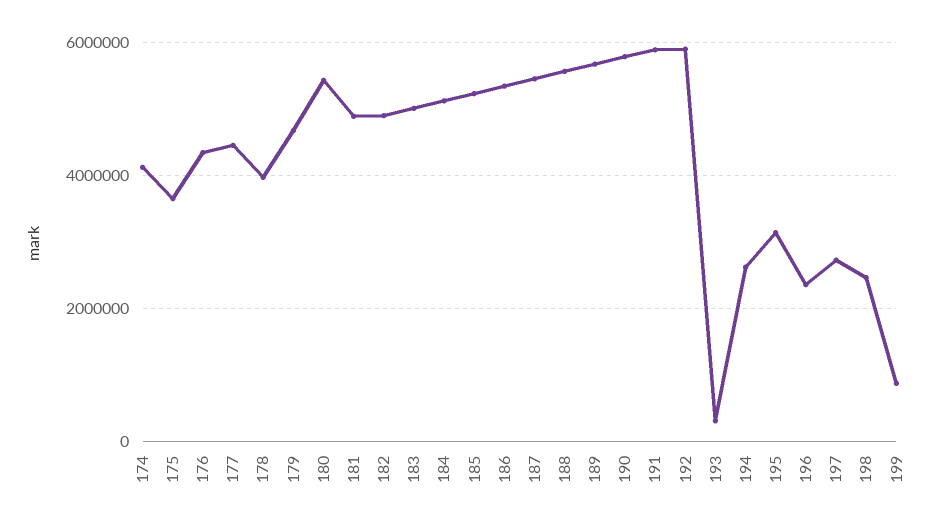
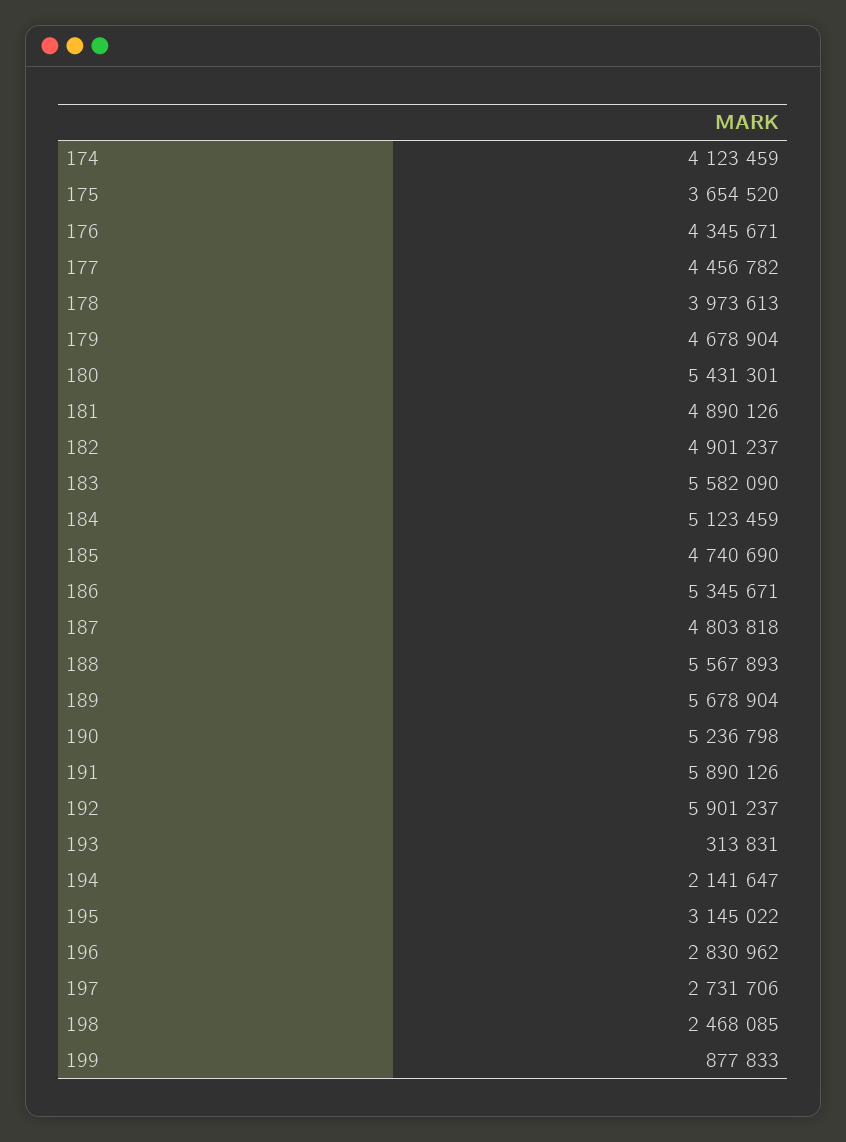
  {
    "174": 4123459,
    "175": 3654520,
    "176": 4345671,
    "177": 4456782,
    "178": 3973613,
    "179": 4678904,
    "180": 5431301,
    "181": 4890126,
    "182": 4901237,
-   "183": 5000000,
+   "183": 5582090,
    "184": 5123459,
-   "185": 5200000,
+   "185": 4740690,
    "186": 5345671,
-   "187": 5400000,
+   "187": 4803818,
    "188": 5567893,
    "189": 5678904,
-   "190": 5800000,
+   "190": 5236798,
    "191": 5890126,
    "192": 5901237,
    "193": 313831,
-   "194": 2600000,
+   "194": 2141647,
    "195": 3145022,
-   "196": 2400000,
+   "196": 2830962,
    "197": 2731706,
    "198": 2468085,
    "199": 877833
  }

